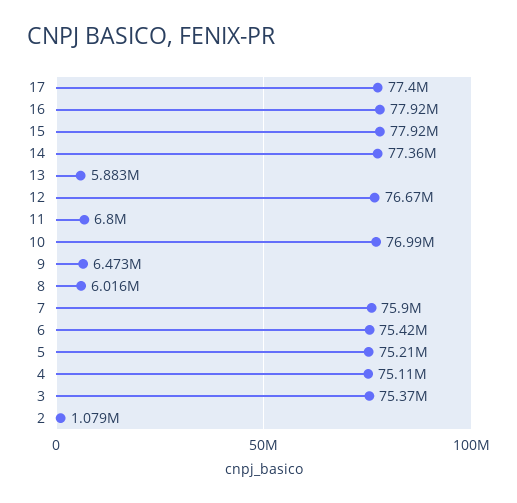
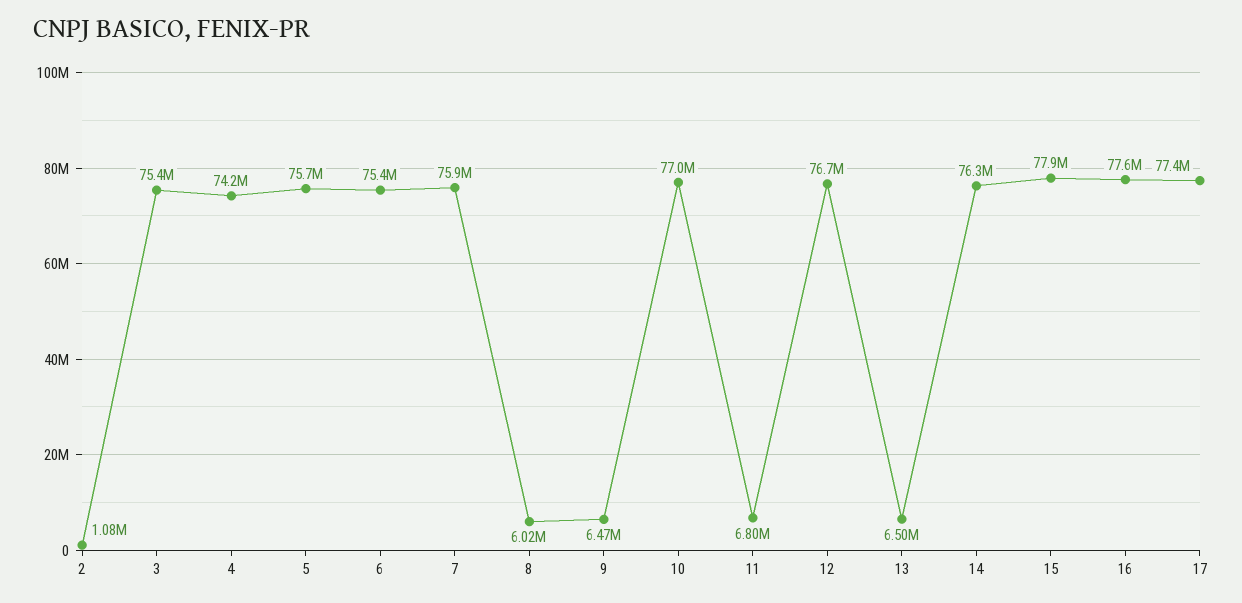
  {
    "17": 77400000,
-   "16": 77920000,
+   "16": 77600000,
    "15": 77920000,
-   "14": 77360000,
+   "14": 76300000,
-   "13": 5883000,
+   "13": 6500000,
    "12": 76670000,
    "11": 6800000,
    "10": 76990000,
    "9": 6473000,
    "8": 6016000,
    "7": 75900000,
    "6": 75420000,
-   "5": 75210000,
+   "5": 75700000,
-   "4": 75110000,
+   "4": 74200000,
    "3": 75370000,
    "2": 1079000
  }

